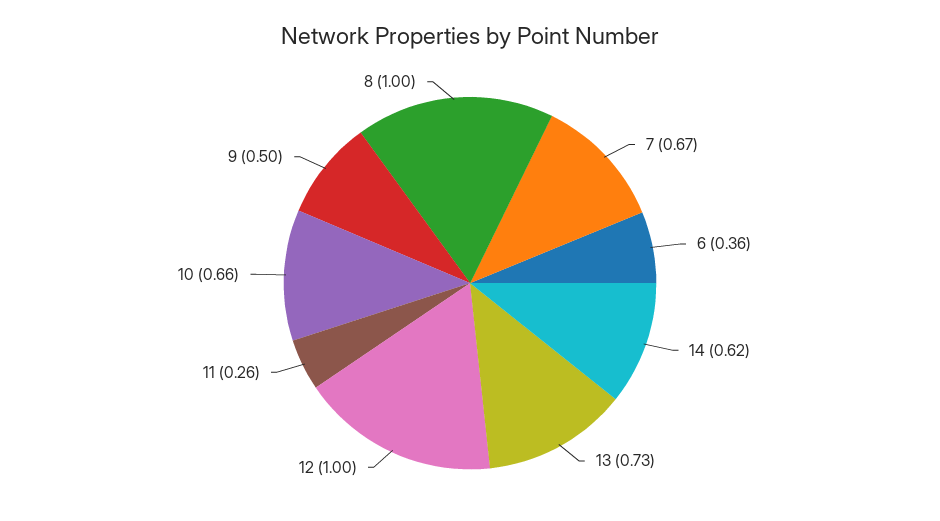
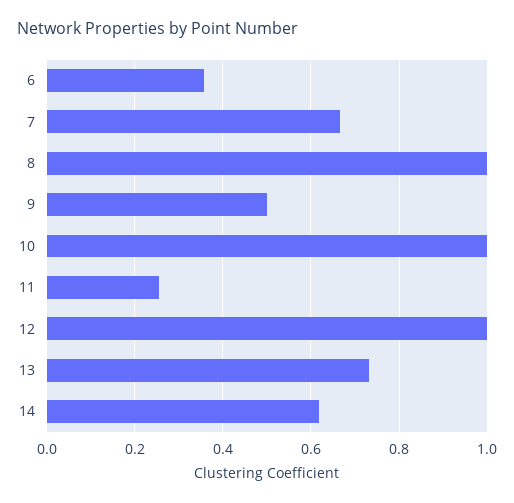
  {
    "7": 0.67,
    "6": 0.36,
    "14": 0.62,
    "13": 0.73,
    "12": 1,
    "11": 0.26,
-   "10": 0.66,
+   "10": 1,
    "9": 0.5,
    "8": 1
  }

